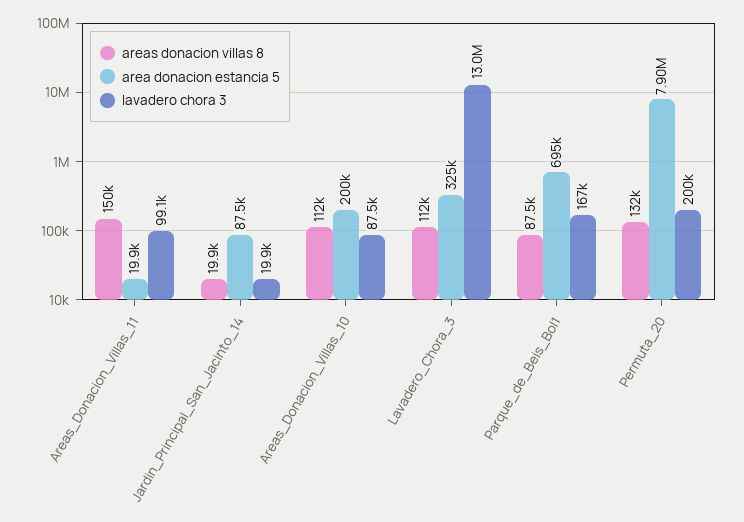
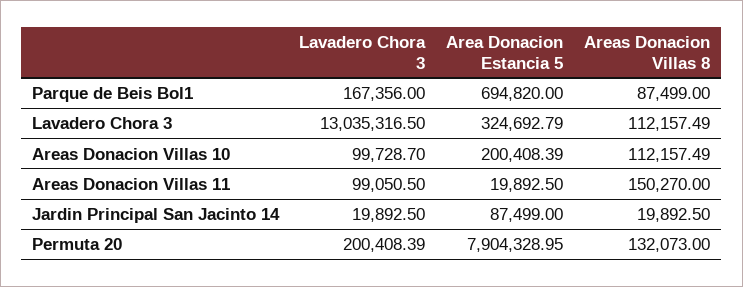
  {
    "areas donacion villas 8": {
      "Areas_Donacion_Villas_11": 150270,
      "Jardin_Principal_San_Jacinto_14": 19892.5,
      "Areas_Donacion_Villas_10": 112157.49,
      "Lavadero_Chora_3": 112157.49,
      "Parque_de_Beis_Bol1": 87499,
      "Permuta_20": 132073
    },
    "area donacion estancia 5": {
      "Areas_Donacion_Villas_11": 19892.5,
      "Jardin_Principal_San_Jacinto_14": 87499,
      "Areas_Donacion_Villas_10": 200408.39,
      "Lavadero_Chora_3": 324692.79,
      "Parque_de_Beis_Bol1": 694820,
      "Permuta_20": 7904328.95
    },
    "lavadero chora 3": {
      "Areas_Donacion_Villas_11": 99050.5,
      "Jardin_Principal_San_Jacinto_14": 19892.5,
-     "Areas_Donacion_Villas_10": 87500,
+     "Areas_Donacion_Villas_10": 99728.7,
      "Lavadero_Chora_3": 13035316.5,
      "Parque_de_Beis_Bol1": 167356,
      "Permuta_20": 200408.39
    }
  }

